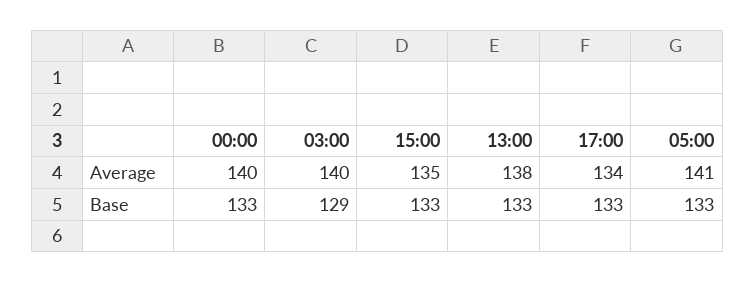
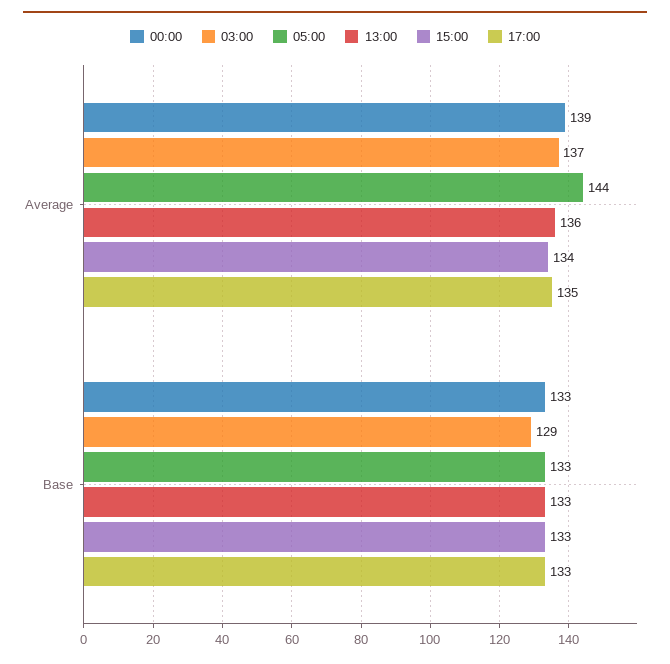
  {
    "00:00": {
-     "Average": 140,
+     "Average": 139,
      "Base": 133
    },
    "03:00": {
-     "Average": 140,
+     "Average": 137,
      "Base": 129
    },
    "15:00": {
-     "Average": 135,
+     "Average": 134,
      "Base": 133
    },
    "13:00": {
-     "Average": 138,
+     "Average": 136,
      "Base": 133
    },
    "17:00": {
-     "Average": 134,
+     "Average": 135,
      "Base": 133
    },
    "05:00": {
-     "Average": 141,
+     "Average": 144,
      "Base": 133
    }
  }

